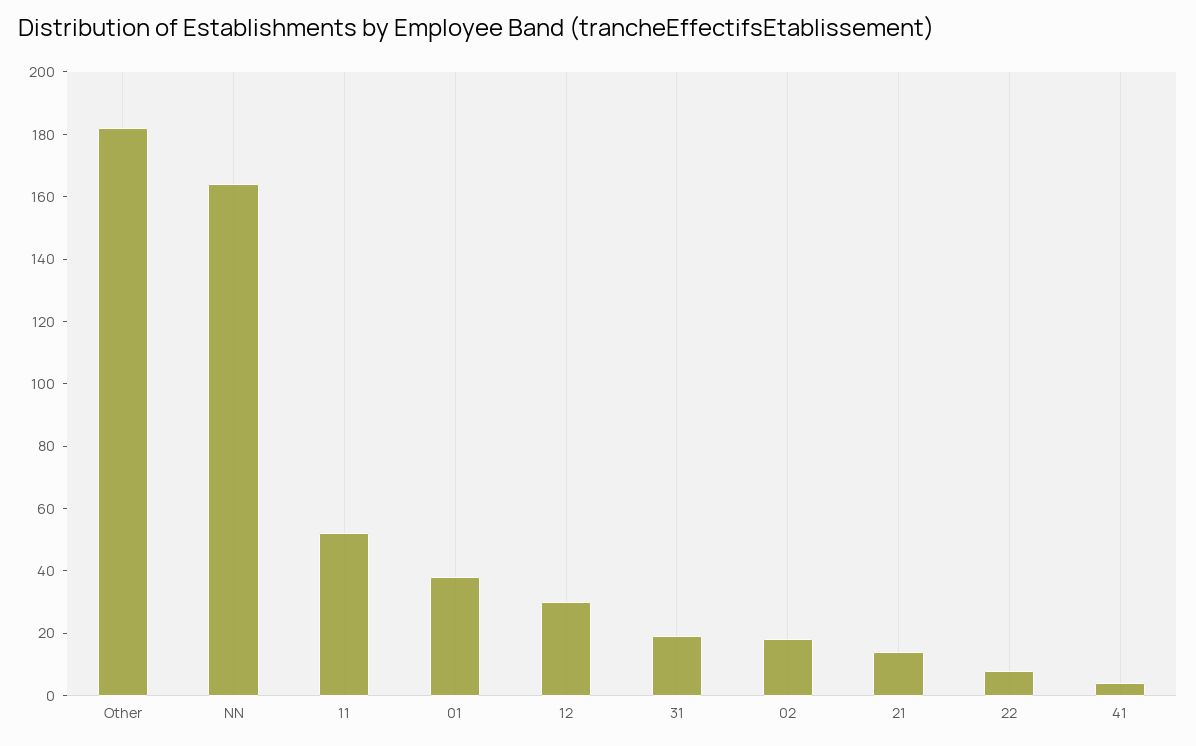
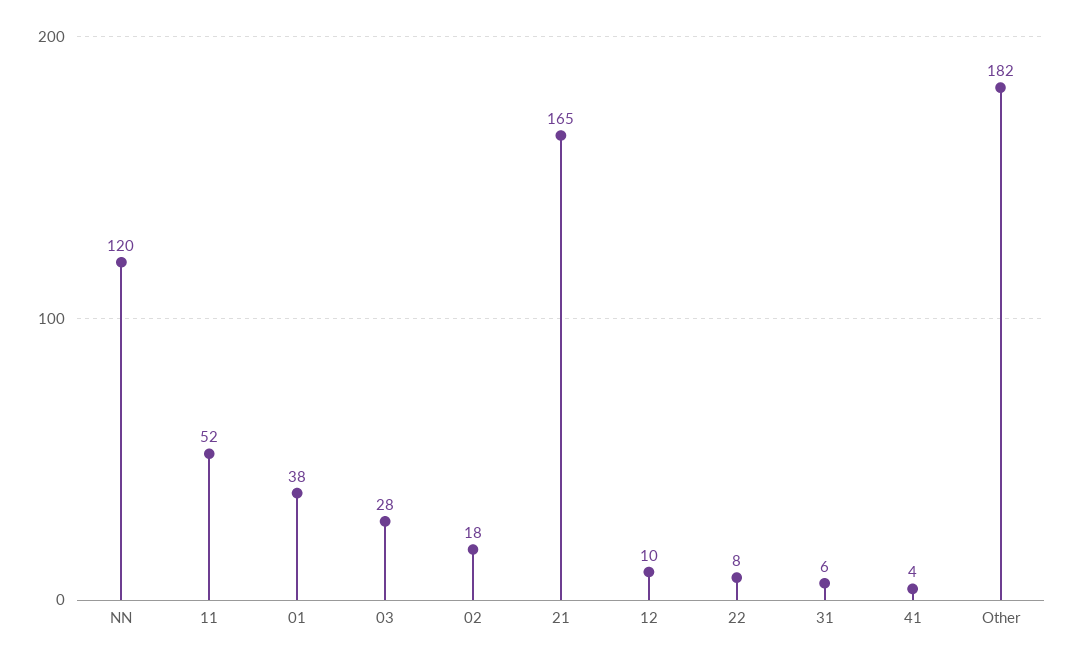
  {
    "Other": 182,
-   "NN": 165,
+   "NN": 120,
    "11": 52,
    "01": 38,
-   "12": 30,
+   "12": 10,
-   "31": 20,
+   "31": 6,
    "02": 18,
-   "21": 15,
+   "21": 165,
    "22": 8,
-   "41": 4
+   "41": 4,
+   "03": 28
  }

